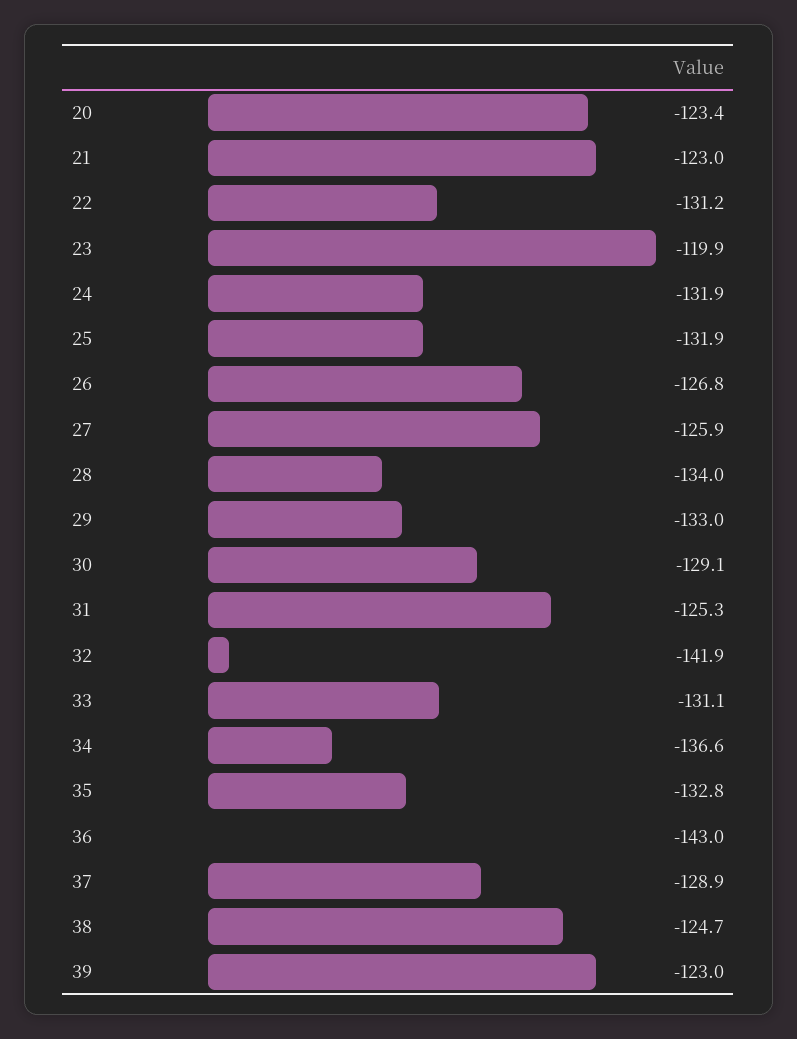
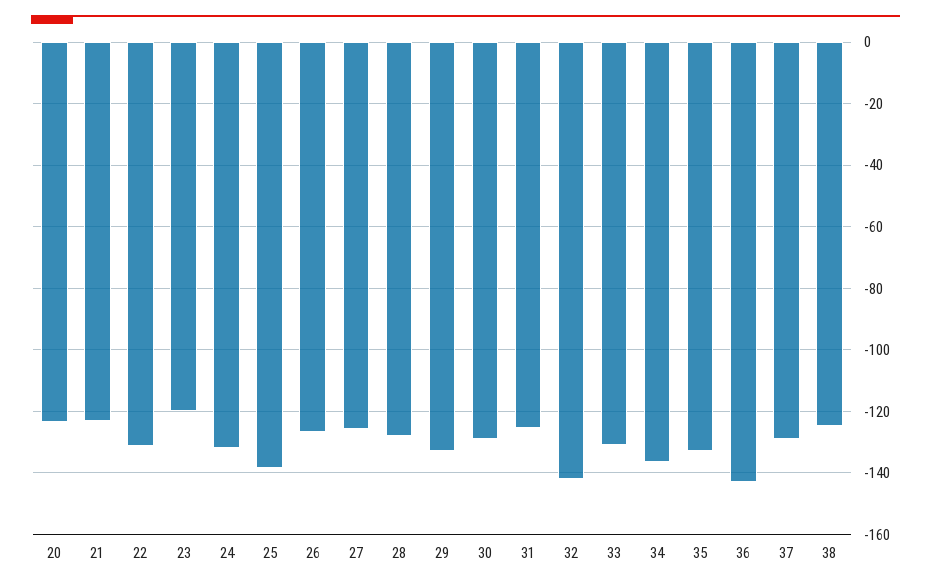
  {
    "20": -123.4,
    "21": -123,
    "22": -131.2,
    "23": -119.9,
    "24": -131.9,
-   "25": -131.9,
+   "25": -138,
    "26": -126.8,
    "27": -125.9,
-   "28": -134,
+   "28": -128,
    "29": -133,
    "30": -129.1,
    "31": -125.3,
    "32": -141.9,
    "33": -131.1,
    "34": -136.6,
    "35": -132.8,
    "36": -143,
    "37": -128.9,
-   "38": -124.7,
+   "38": -124.7
-   "39": -123
  }

